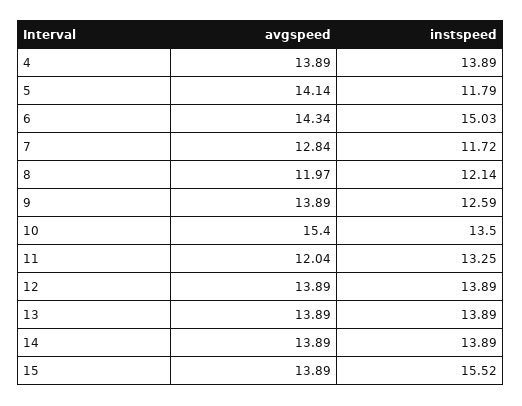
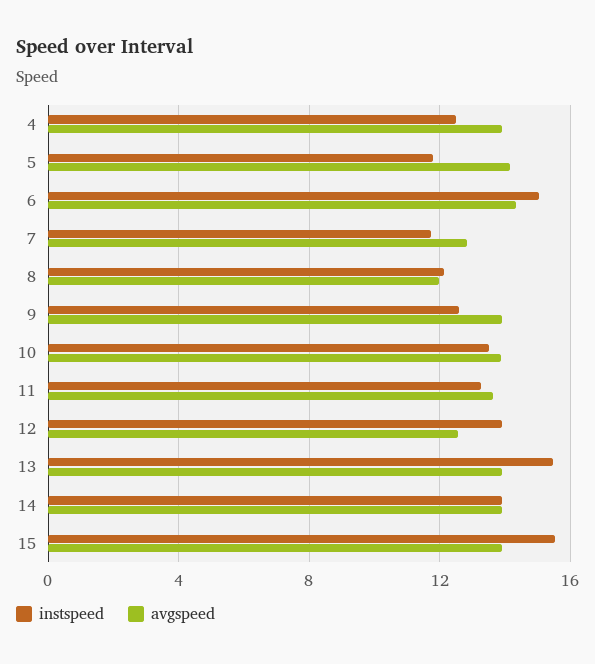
  {
    "avgspeed": {
      "4": 13.89,
      "5": 14.14,
      "6": 14.34,
      "7": 12.84,
      "8": 11.97,
      "9": 13.89,
-     "10": 15.4,
+     "10": 14,
-     "11": 12.04,
+     "11": 13.5,
-     "12": 13.89,
+     "12": 12.5,
      "13": 13.89,
      "14": 13.89,
      "15": 13.89
    },
    "instspeed": {
-     "4": 13.89,
+     "4": 12.5,
      "5": 11.79,
      "6": 15.03,
      "7": 11.72,
      "8": 12.14,
      "9": 12.59,
      "10": 13.5,
      "11": 13.25,
      "12": 13.89,
-     "13": 13.89,
+     "13": 15.5,
      "14": 13.89,
      "15": 15.52
    }
  }

